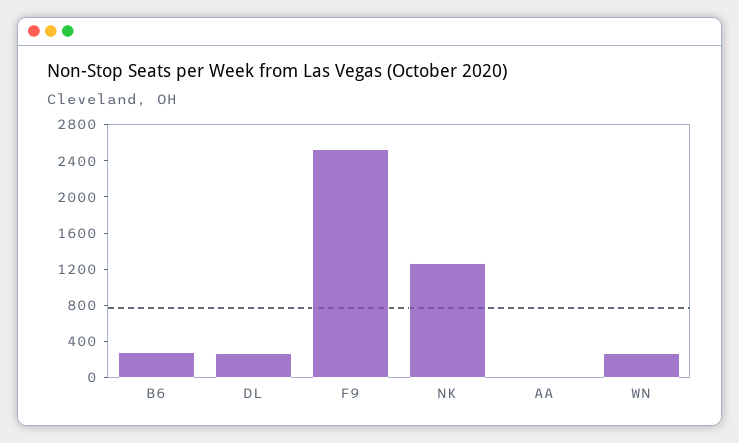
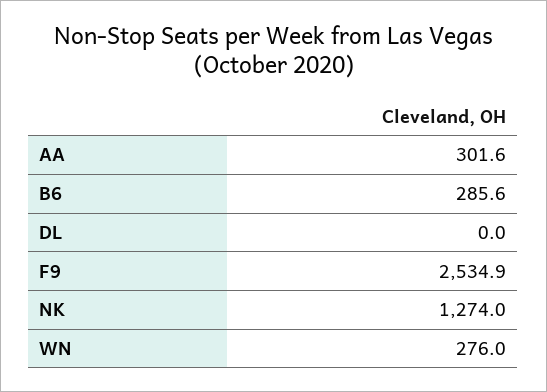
  {
    "B6": 285.6,
-   "DL": 300,
+   "DL": 0,
    "F9": 2534.9,
    "NK": 1274,
-   "AA": 0,
+   "AA": 301.6,
    "WN": 276
  }

